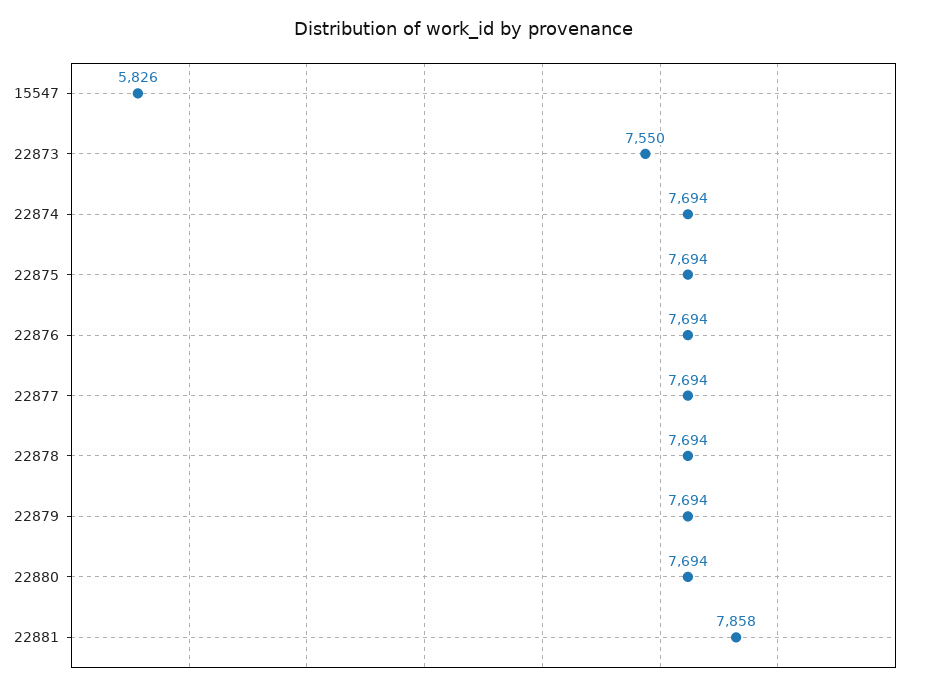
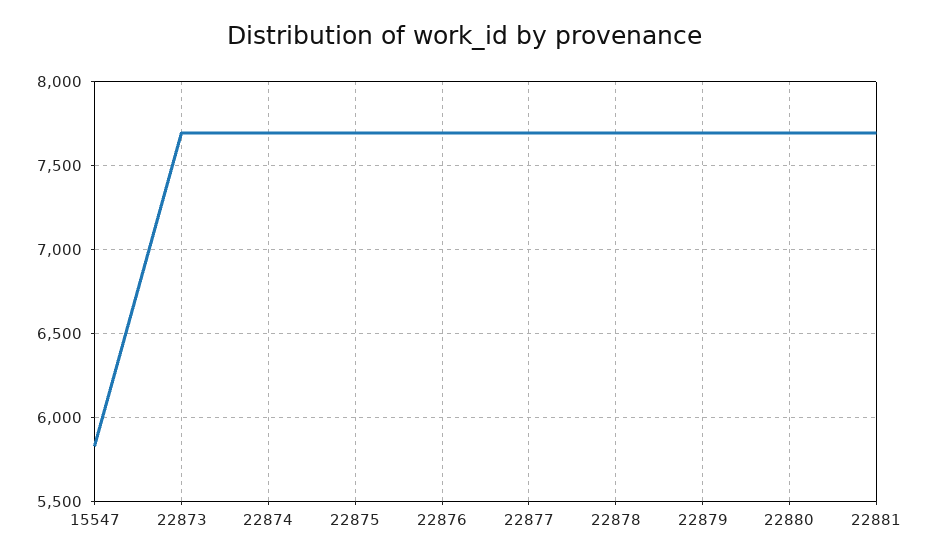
  {
    "15547": 5826,
-   "22873": 7550,
+   "22873": 7700,
    "22874": 7694,
    "22875": 7694,
    "22876": 7694,
    "22877": 7694,
    "22878": 7694,
    "22879": 7694,
    "22880": 7694,
-   "22881": 7858
+   "22881": 7700
  }

